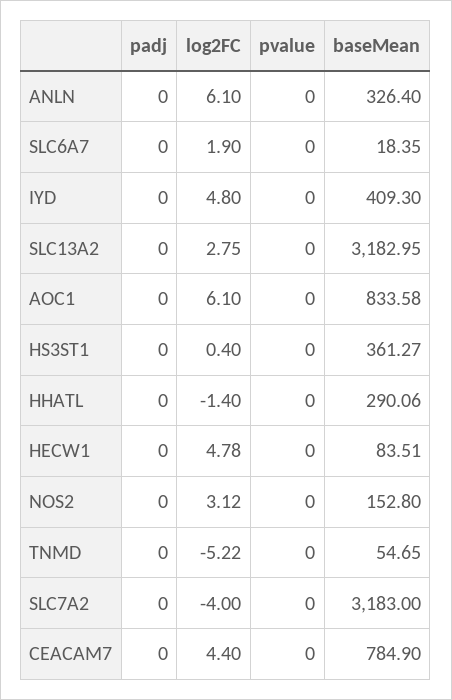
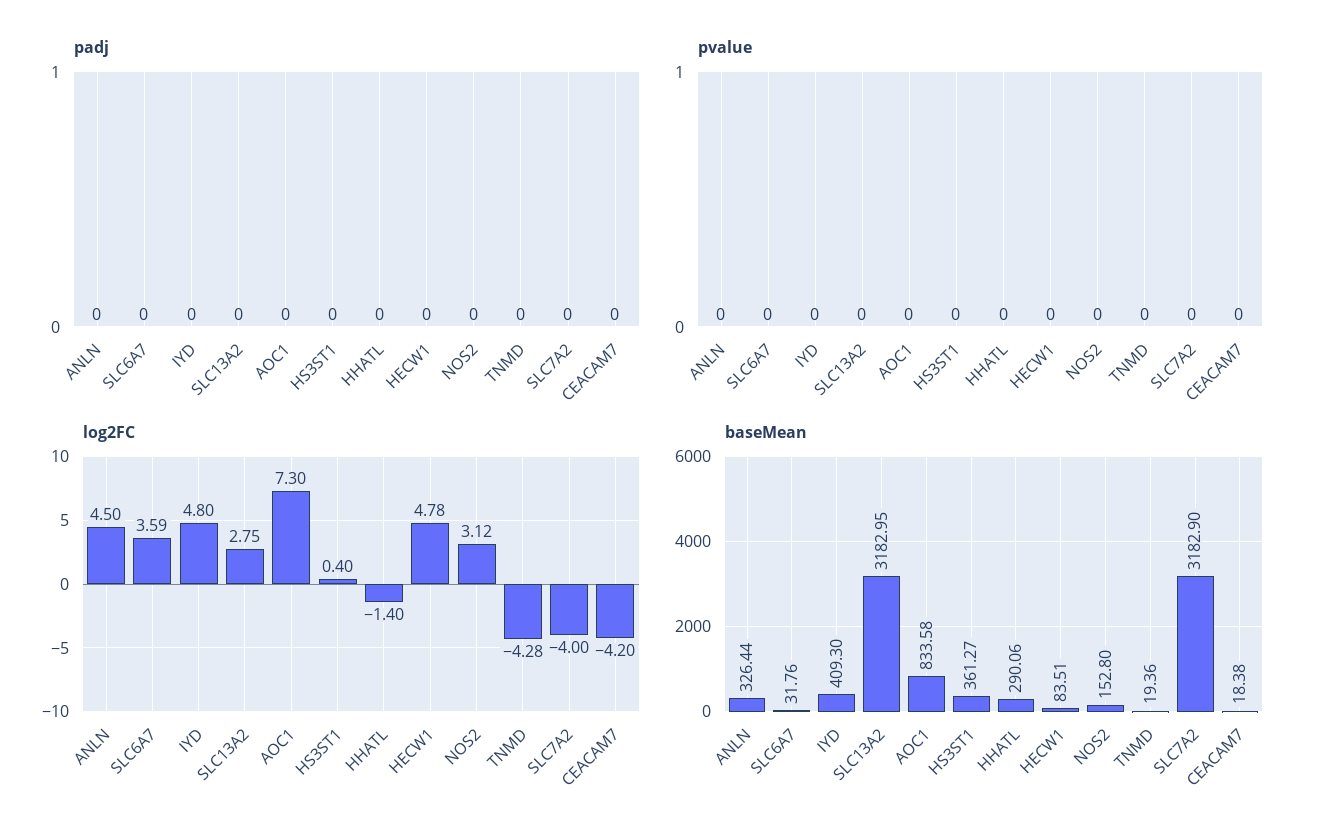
  {
    "padj": {
      "ANLN": 0,
      "SLC6A7": 0,
      "IYD": 0,
      "SLC13A2": 0,
      "AOC1": 0,
      "HS3ST1": 0,
      "HHATL": 0,
      "HECW1": 0,
      "NOS2": 0,
      "TNMD": 0,
      "SLC7A2": 0,
      "CEACAM7": 0
    },
    "log2FC": {
-     "ANLN": 6.1,
+     "ANLN": 4.5,
-     "SLC6A7": 1.9,
+     "SLC6A7": 3.59,
      "IYD": 4.8,
      "SLC13A2": 2.75,
-     "AOC1": 6.1,
+     "AOC1": 7.3,
      "HS3ST1": 0.4,
      "HHATL": -1.4,
      "HECW1": 4.78,
      "NOS2": 3.12,
-     "TNMD": -5.22,
+     "TNMD": -4.28,
      "SLC7A2": -4,
-     "CEACAM7": 4.4
+     "CEACAM7": -4.2
    },
    "pvalue": {
      "ANLN": 0,
      "SLC6A7": 0,
      "IYD": 0,
      "SLC13A2": 0,
      "AOC1": 0,
      "HS3ST1": 0,
      "HHATL": 0,
      "HECW1": 0,
      "NOS2": 0,
      "TNMD": 0,
      "SLC7A2": 0,
      "CEACAM7": 0
    },
    "baseMean": {
-     "ANLN": 326.4,
+     "ANLN": 326.44,
-     "SLC6A7": 18.35,
+     "SLC6A7": 31.76,
      "IYD": 409.3,
      "SLC13A2": 3182.95,
      "AOC1": 833.58,
      "HS3ST1": 361.27,
      "HHATL": 290.06,
      "HECW1": 83.51,
      "NOS2": 152.8,
-     "TNMD": 54.65,
+     "TNMD": 19.36,
-     "SLC7A2": 3183,
+     "SLC7A2": 3182.9,
-     "CEACAM7": 784.9
+     "CEACAM7": 18.38
    }
  }

